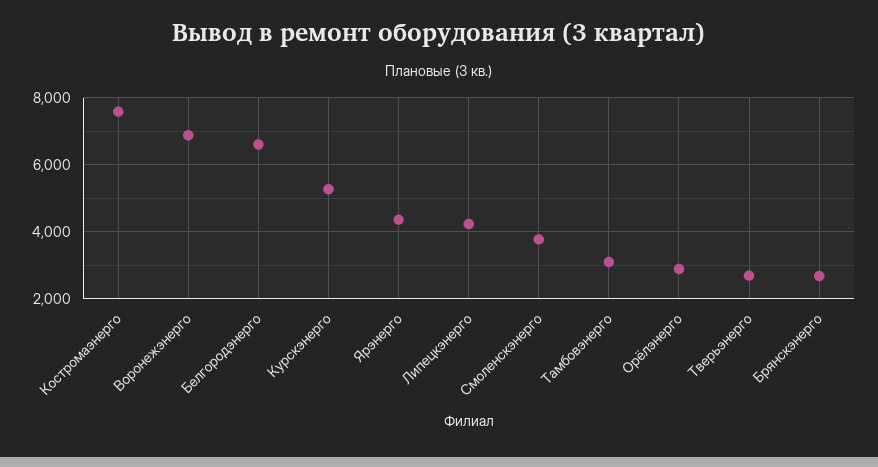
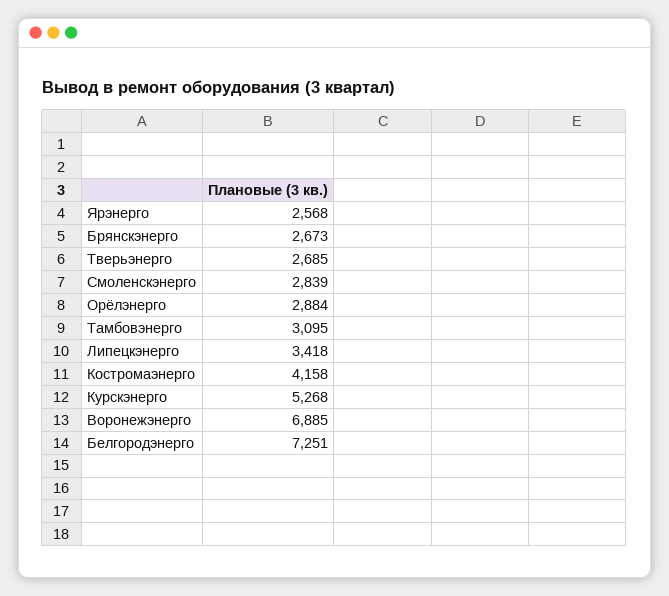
  {
-   "Костромаэнерго": 7600,
+   "Костромаэнерго": 4158,
    "Воронежэнерго": 6885,
-   "Белгородэнерго": 6600,
+   "Белгородэнерго": 7251,
    "Курскэнерго": 5268,
-   "Ярэнерго": 4400,
+   "Ярэнерго": 2568,
-   "Липецкэнерго": 4200,
+   "Липецкэнерго": 3418,
-   "Смоленскэнерго": 3800,
+   "Смоленскэнерго": 2839,
    "Тамбовэнерго": 3095,
    "Орёлэнерго": 2884,
    "Тверьэнерго": 2685,
    "Брянскэнерго": 2673
  }

